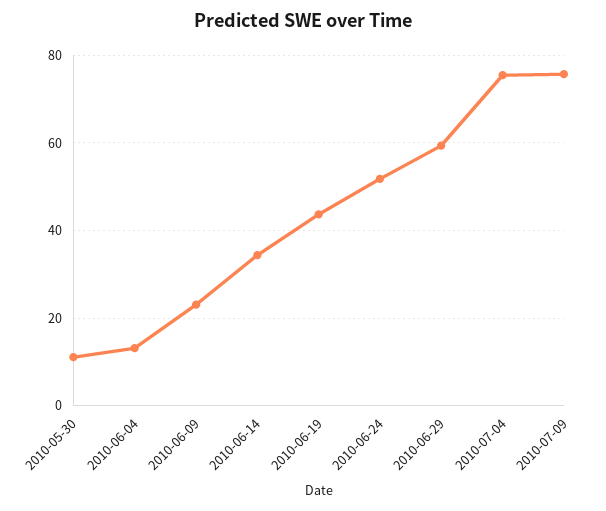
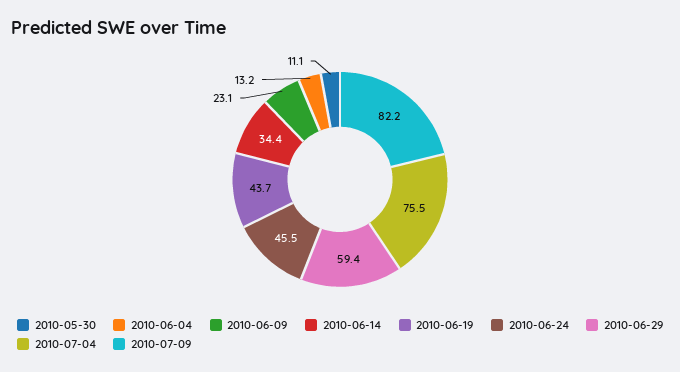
  {
    "2010-05-30": 11.1,
    "2010-06-04": 13.2,
    "2010-06-09": 23.1,
    "2010-06-14": 34.4,
    "2010-06-19": 43.7,
-   "2010-06-24": 52,
+   "2010-06-24": 45.5,
    "2010-06-29": 59.4,
    "2010-07-04": 75.5,
-   "2010-07-09": 76
+   "2010-07-09": 82.2
  }

